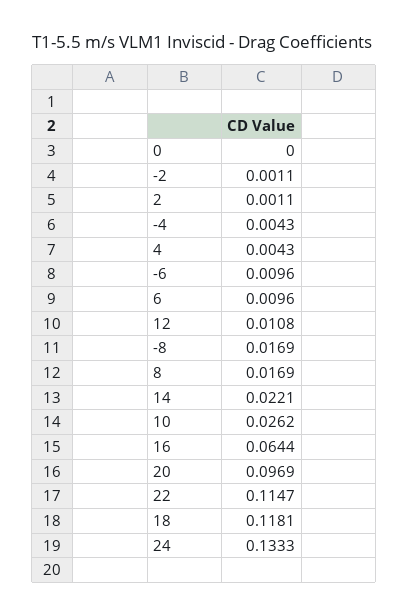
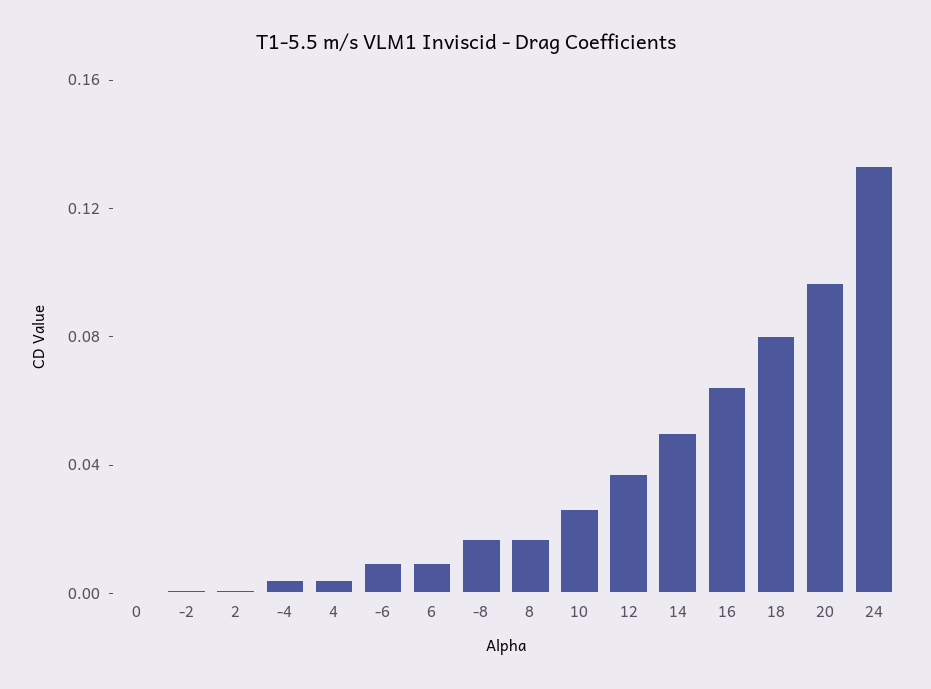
  {
    "0": 0,
    "-2": 0.0011,
    "2": 0.0011,
    "-4": 0.0043,
    "4": 0.0043,
    "-6": 0.0096,
    "6": 0.0096,
-   "12": 0.0108,
+   "12": 0.04,
    "-8": 0.0169,
    "8": 0.0169,
-   "14": 0.0221,
+   "14": 0.05,
    "10": 0.0262,
    "16": 0.0644,
    "20": 0.0969,
-   "22": 0.1147,
-   "18": 0.1181,
+   "18": 0.08,
    "24": 0.1333
  }

